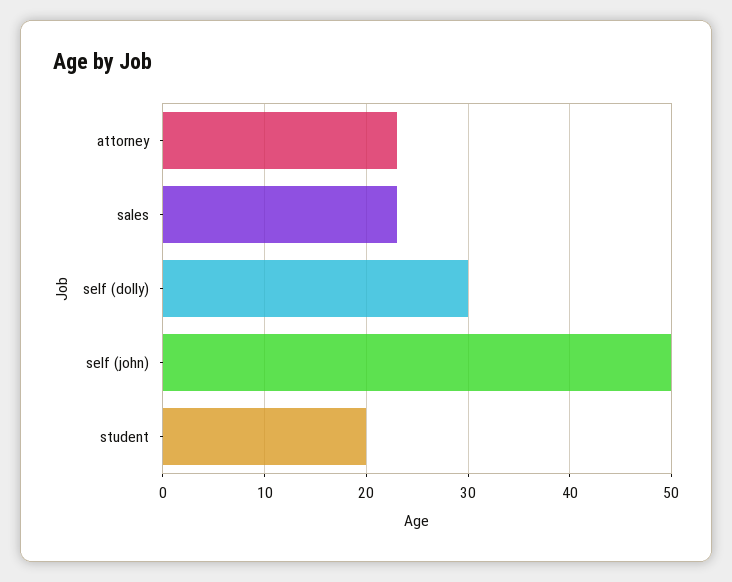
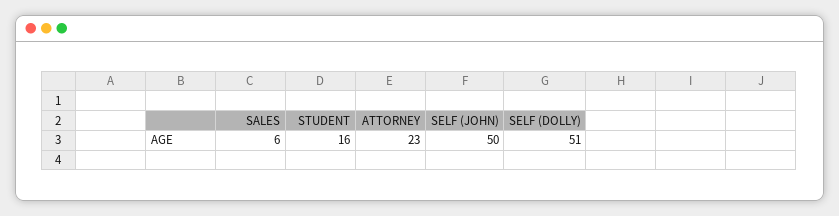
  {
    "attorney": 23,
-   "sales": 23,
+   "sales": 6,
-   "self (dolly)": 30,
+   "self (dolly)": 51,
    "self (john)": 50,
-   "student": 20
+   "student": 16
  }

